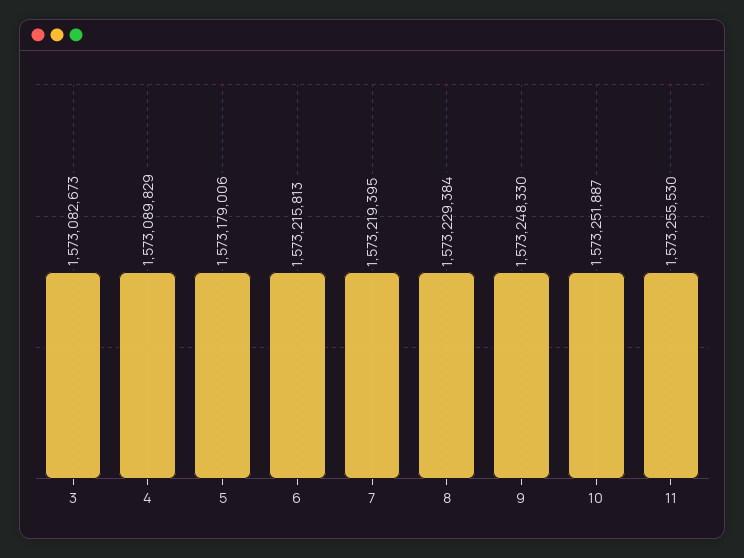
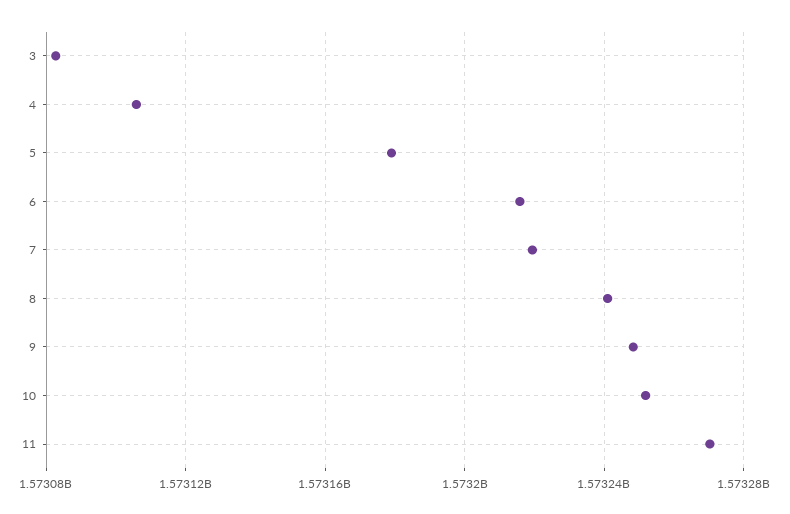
  {
    "3": 1573082673,
-   "4": 1573089829,
+   "4": 1573105000,
    "5": 1573179006,
    "6": 1573215813,
    "7": 1573219395,
-   "8": 1573229384,
+   "8": 1573240000,
    "9": 1573248330,
    "10": 1573251887,
-   "11": 1573255530
+   "11": 1573270000
  }

